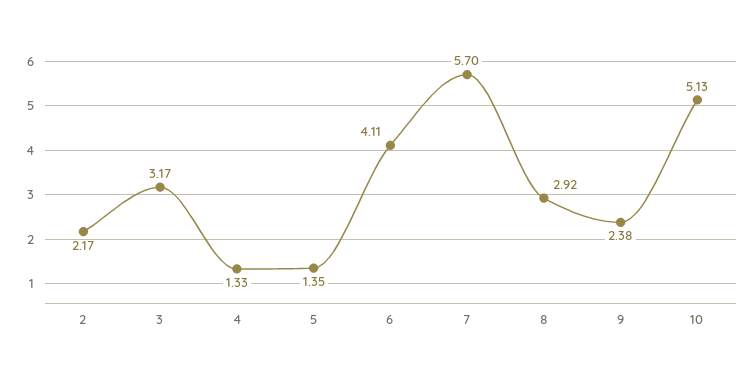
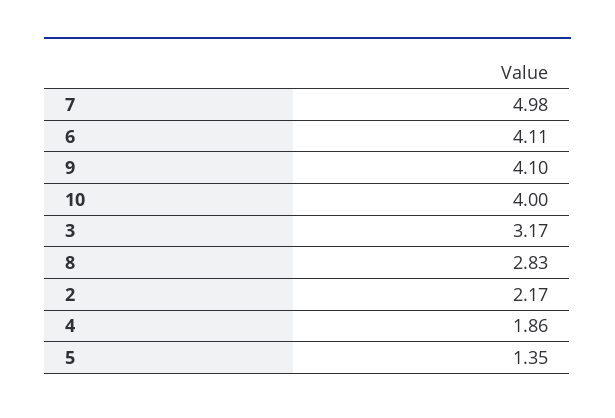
  {
    "2": 2.17,
    "3": 3.17,
-   "4": 1.33,
+   "4": 1.86,
    "5": 1.35,
    "6": 4.11,
-   "7": 5.7,
+   "7": 4.98,
-   "8": 2.92,
+   "8": 2.83,
-   "9": 2.38,
+   "9": 4.1,
-   "10": 5.13
+   "10": 4
  }

